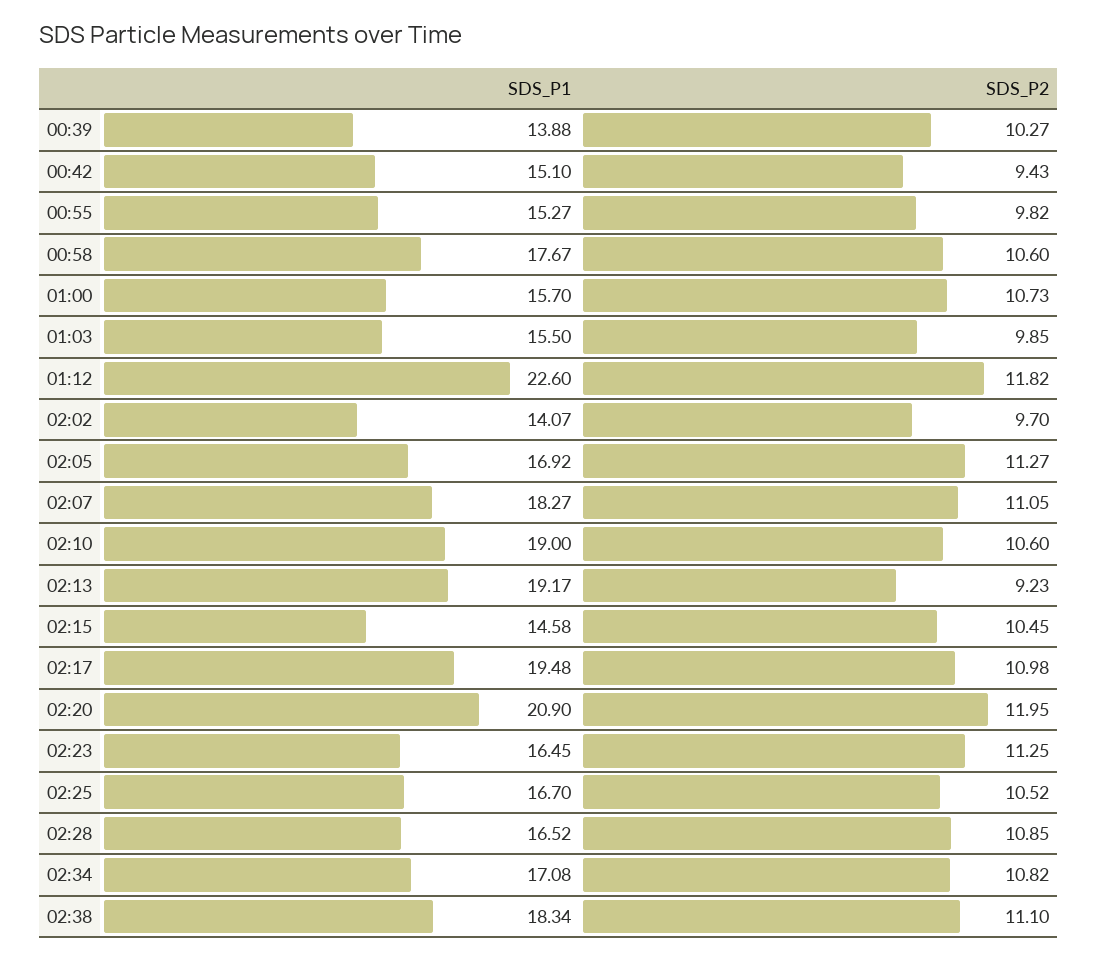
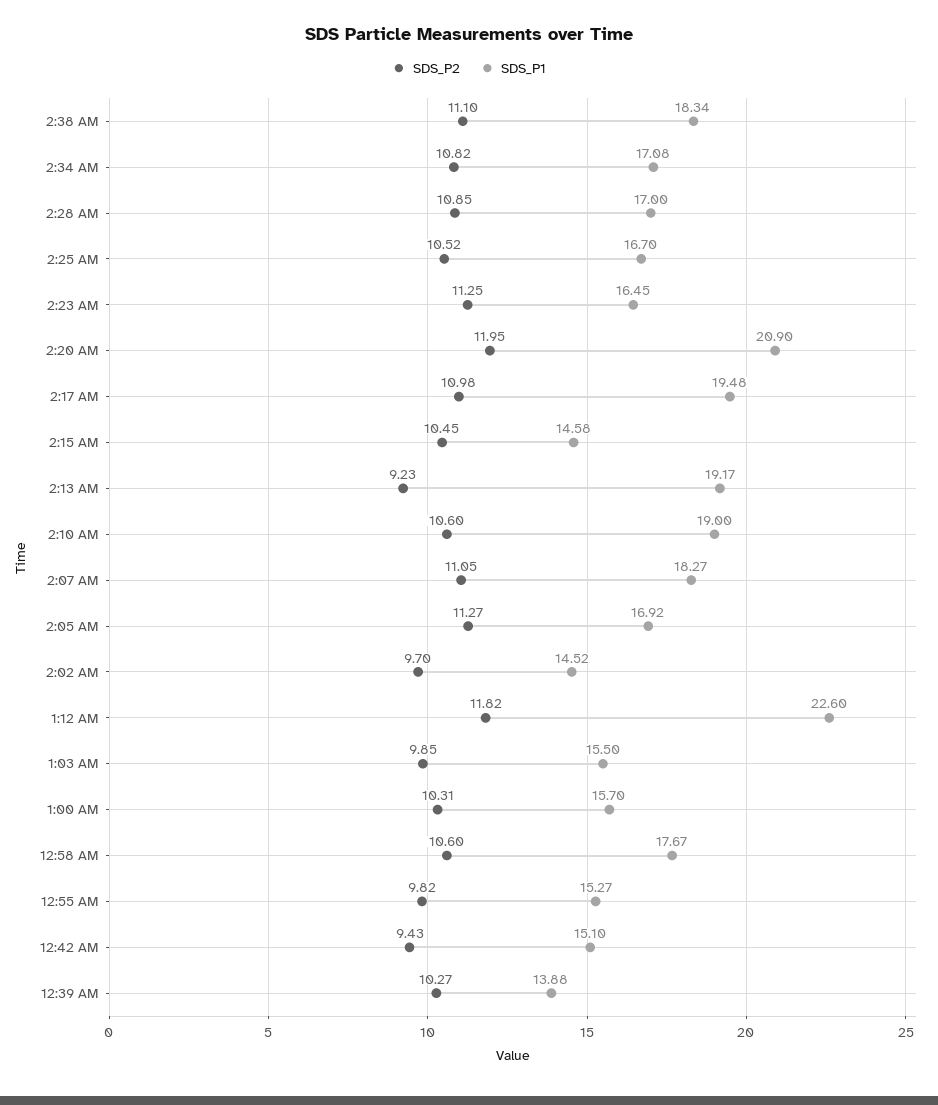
  {
    "SDS_P1": {
      "00:39": 13.88,
      "00:42": 15.1,
      "00:55": 15.27,
      "00:58": 17.67,
      "01:00": 15.7,
      "01:03": 15.5,
      "01:12": 22.6,
-     "02:02": 14.07,
+     "02:02": 14.52,
      "02:05": 16.92,
      "02:07": 18.27,
      "02:10": 19,
      "02:13": 19.17,
      "02:15": 14.58,
      "02:17": 19.48,
      "02:20": 20.9,
      "02:23": 16.45,
      "02:25": 16.7,
-     "02:28": 16.52,
+     "02:28": 17,
      "02:34": 17.08,
      "02:38": 18.34
    },
    "SDS_P2": {
      "00:39": 10.27,
      "00:42": 9.43,
      "00:55": 9.82,
      "00:58": 10.6,
-     "01:00": 10.73,
+     "01:00": 10.31,
      "01:03": 9.85,
      "01:12": 11.82,
      "02:02": 9.7,
      "02:05": 11.27,
      "02:07": 11.05,
      "02:10": 10.6,
      "02:13": 9.23,
      "02:15": 10.45,
      "02:17": 10.98,
      "02:20": 11.95,
      "02:23": 11.25,
      "02:25": 10.52,
      "02:28": 10.85,
      "02:34": 10.82,
      "02:38": 11.1
    }
  }

